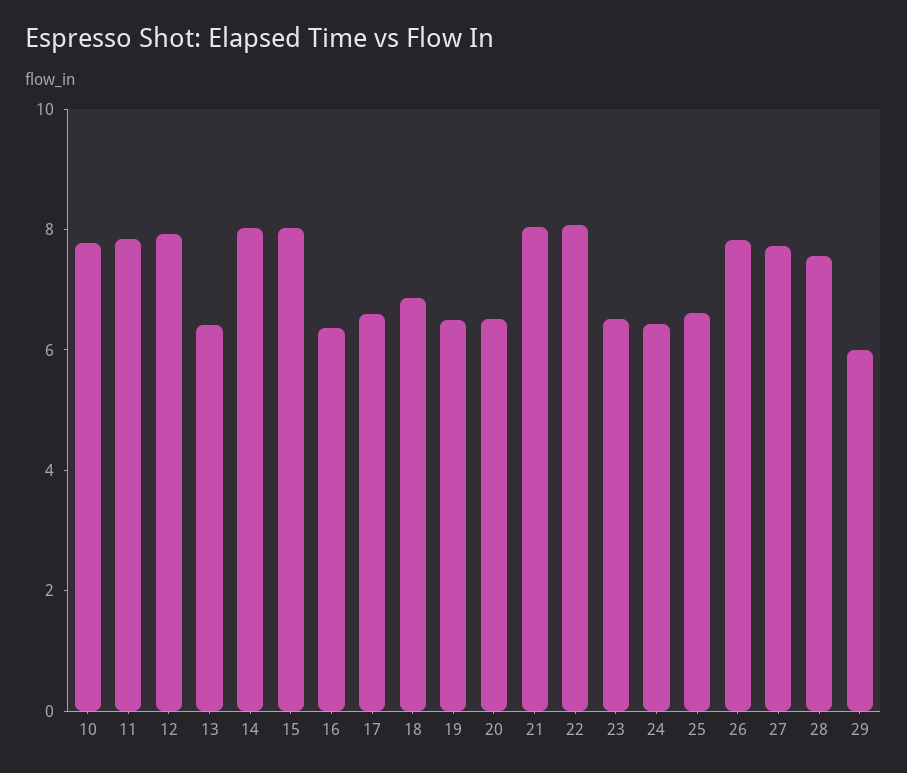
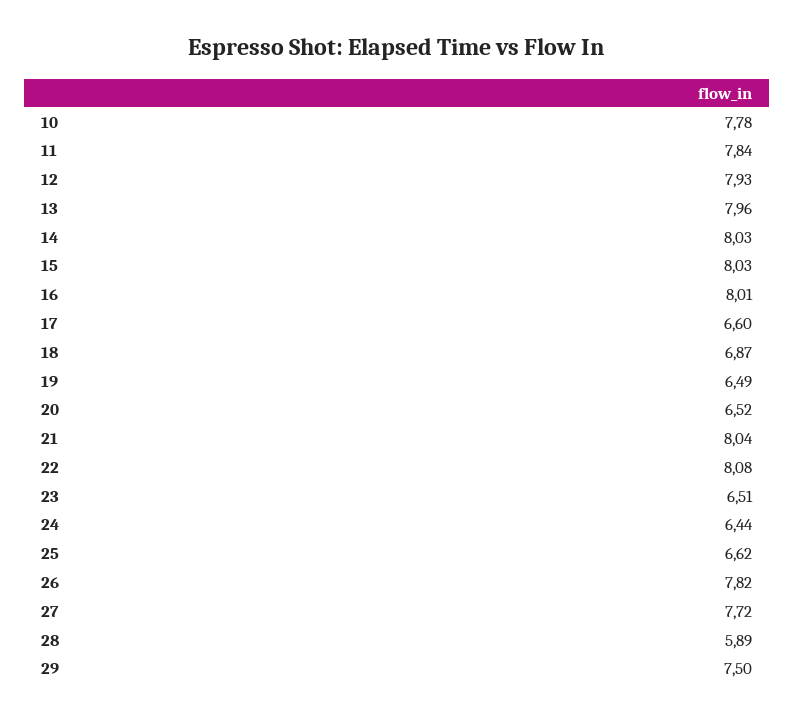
  {
    "10": 7.78,
    "11": 7.84,
    "12": 7.93,
-   "13": 6.5,
+   "13": 7.96,
    "14": 8.03,
    "15": 8.03,
-   "16": 6.5,
+   "16": 8.01,
    "17": 6.6,
    "18": 6.87,
    "19": 6.49,
    "20": 6.52,
    "21": 8.04,
    "22": 8.08,
    "23": 6.51,
    "24": 6.44,
    "25": 6.62,
    "26": 7.82,
    "27": 7.72,
-   "28": 7.5,
+   "28": 5.89,
-   "29": 6
+   "29": 7.5
  }

